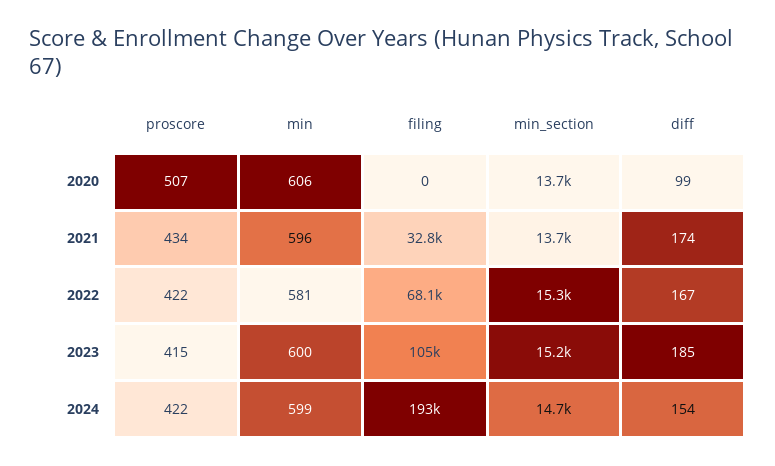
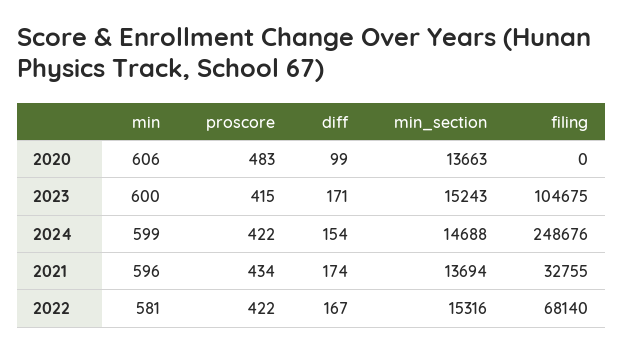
  {
    "proscore": {
-     "2020": 507,
+     "2020": 483,
      "2021": 434,
      "2022": 422,
      "2023": 415,
      "2024": 422
    },
    "min": {
      "2020": 606,
      "2021": 596,
      "2022": 581,
      "2023": 600,
      "2024": 599
    },
    "filing": {
      "2020": 0,
      "2021": 32755,
      "2022": 68140,
      "2023": 104675,
-     "2024": 193000
+     "2024": 248676
    },
    "min_section": {
      "2020": 13663,
      "2021": 13694,
      "2022": 15316,
      "2023": 15243,
      "2024": 14688
    },
    "diff": {
      "2020": 99,
      "2021": 174,
      "2022": 167,
-     "2023": 185,
+     "2023": 171,
      "2024": 154
    }
  }

